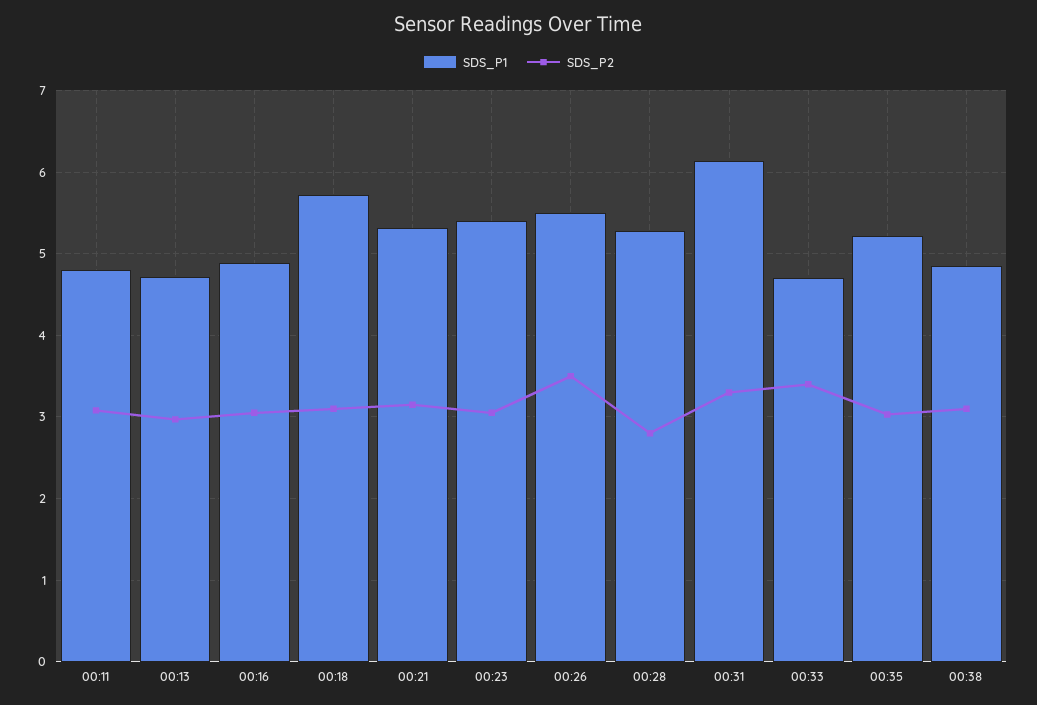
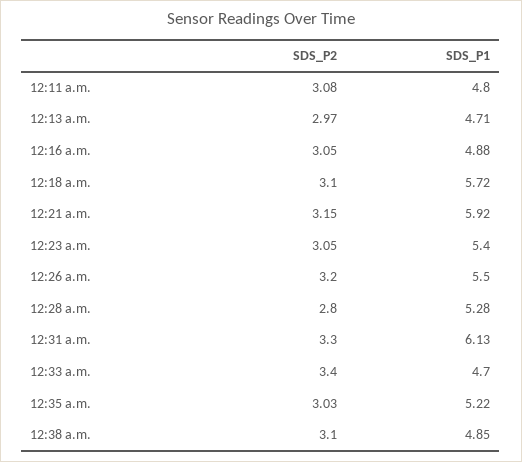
  {
    "SDS_P1": {
      "00:11": 4.8,
      "00:13": 4.71,
      "00:16": 4.88,
      "00:18": 5.72,
-     "00:21": 5.3,
+     "00:21": 5.92,
      "00:23": 5.4,
      "00:26": 5.5,
      "00:28": 5.28,
      "00:31": 6.13,
      "00:33": 4.7,
      "00:35": 5.22,
      "00:38": 4.85
    },
    "SDS_P2": {
      "00:11": 3.08,
      "00:13": 2.97,
      "00:16": 3.05,
      "00:18": 3.1,
      "00:21": 3.15,
      "00:23": 3.05,
-     "00:26": 3.5,
+     "00:26": 3.2,
      "00:28": 2.8,
      "00:31": 3.3,
      "00:33": 3.4,
      "00:35": 3.03,
      "00:38": 3.1
    }
  }

